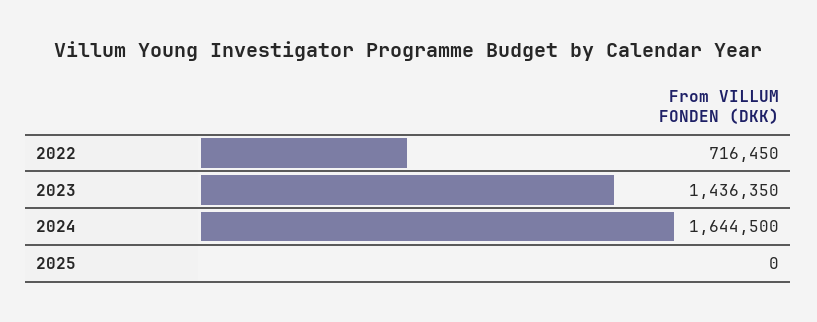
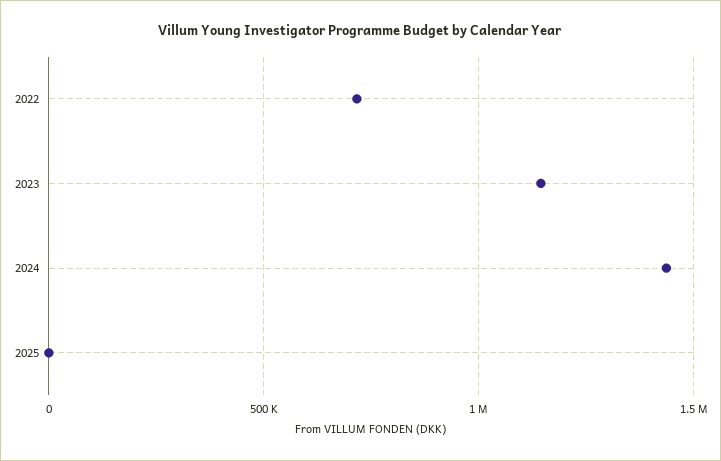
  {
    "2022": 716450,
-   "2023": 1436350,
+   "2023": 1150000,
-   "2024": 1644500,
+   "2024": 1450000,
    "2025": 0
  }

